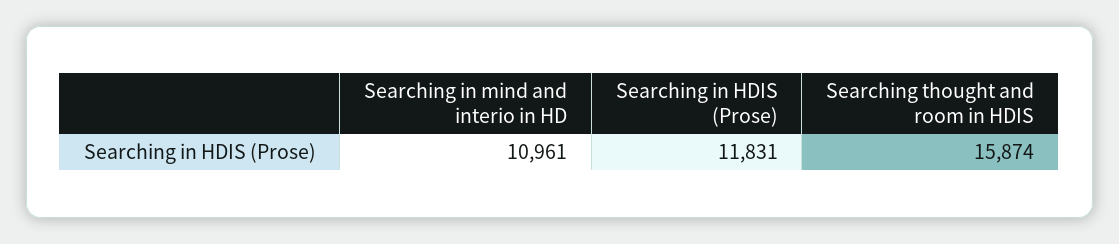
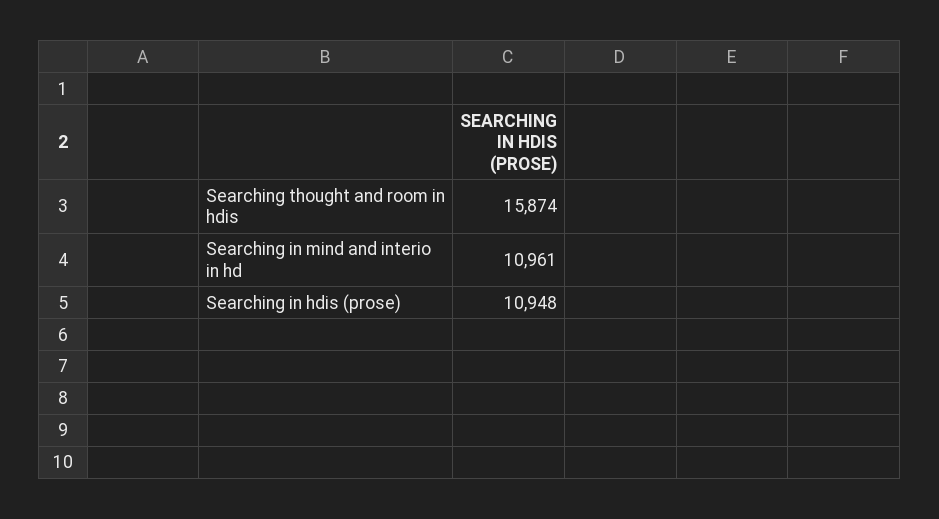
  {
    "Searching in mind and interio in HD": 10961,
-   "Searching in HDIS (Prose)": 11831,
+   "Searching in HDIS (Prose)": 10948,
    "Searching thought and room in HDIS": 15874
  }

